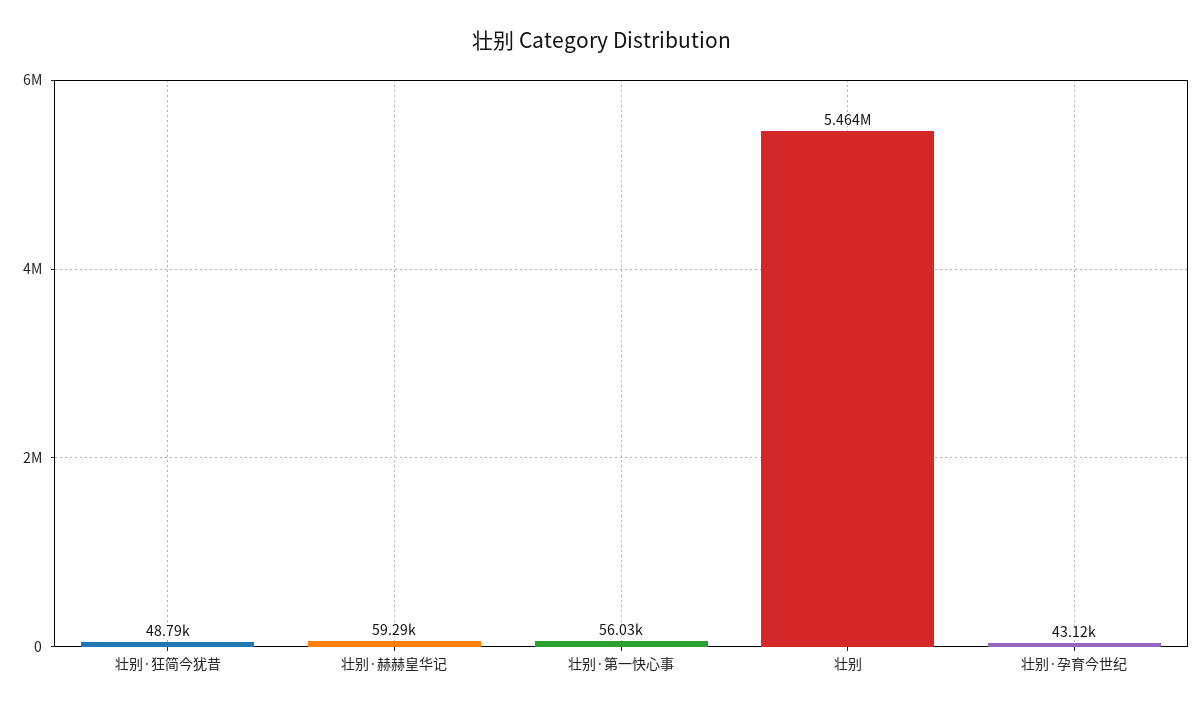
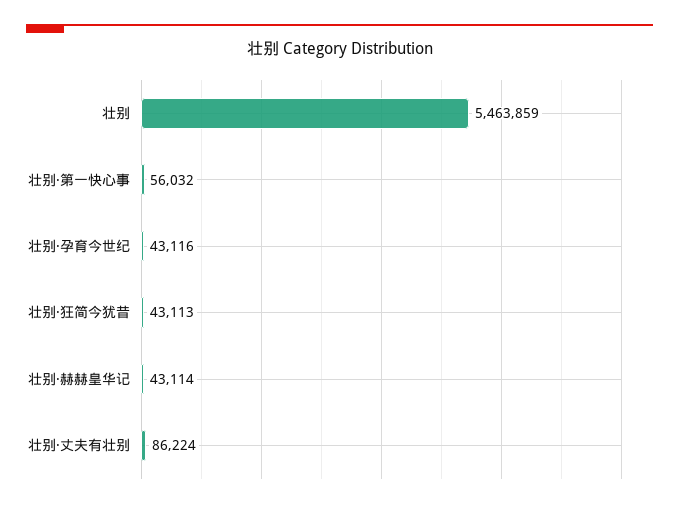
  {
-   "壮别·狂简今犹昔": 48790,
+   "壮别·狂简今犹昔": 43113,
-   "壮别·赫赫皇华记": 59290,
+   "壮别·赫赫皇华记": 43114,
    "壮别·第一快心事": 56032,
    "壮别": 5463859,
-   "壮别·孕育今世纪": 43116
+   "壮别·孕育今世纪": 43116,
+   "壮别·丈夫有壮别": 86224
  }

